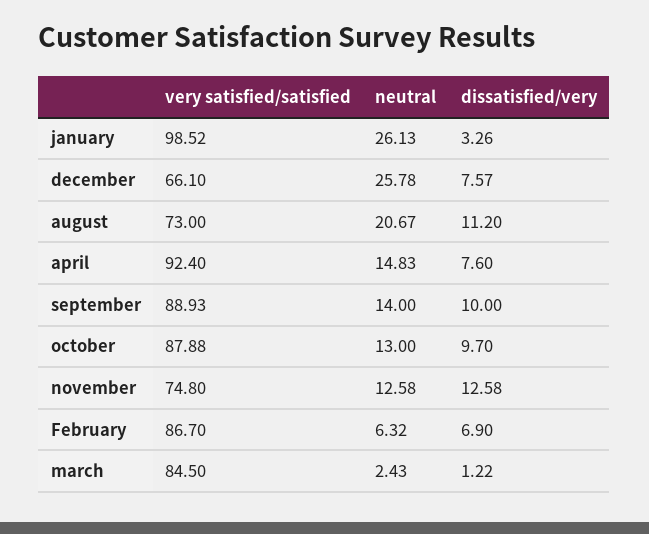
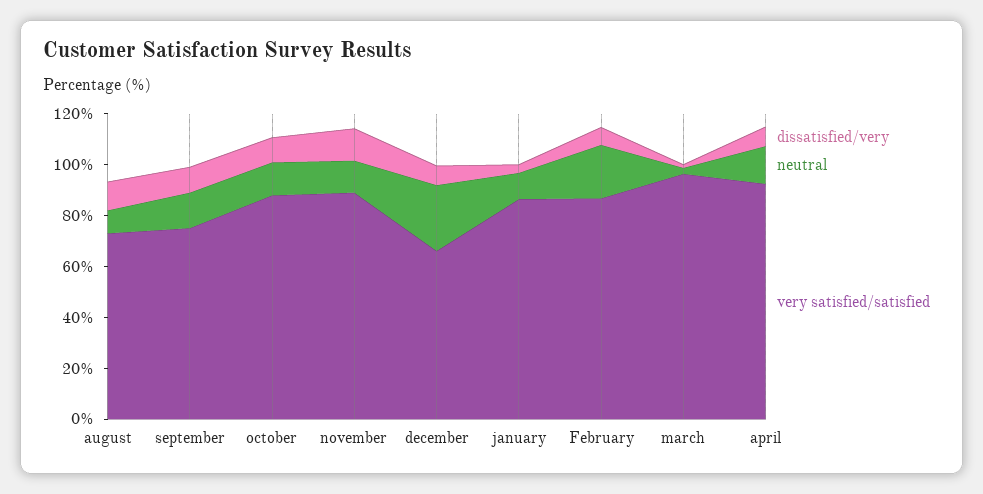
  {
    "very satisfied/satisfied": {
-     "january": 98.52,
+     "january": 85,
      "december": 66.1,
      "august": 73,
      "april": 92.4,
-     "september": 88.93,
+     "september": 75,
      "october": 87.88,
-     "november": 74.8,
+     "november": 90,
      "February": 86.7,
-     "march": 84.5
+     "march": 95
    },
    "neutral": {
-     "january": 26.13,
+     "january": 10,
      "december": 25.78,
-     "august": 20.67,
+     "august": 10,
      "april": 14.83,
      "september": 14,
      "october": 13,
      "november": 12.58,
-     "February": 6.32,
+     "February": 20,
      "march": 2.43
    },
    "dissatisfied/very": {
      "january": 3.26,
      "december": 7.57,
      "august": 11.2,
      "april": 7.6,
      "september": 10,
      "october": 9.7,
      "november": 12.58,
      "February": 6.9,
      "march": 1.22
    }
  }

